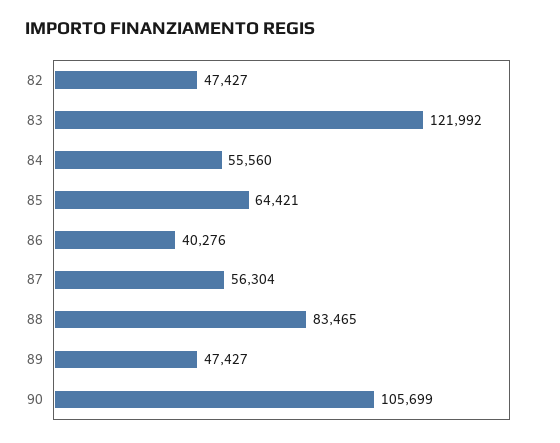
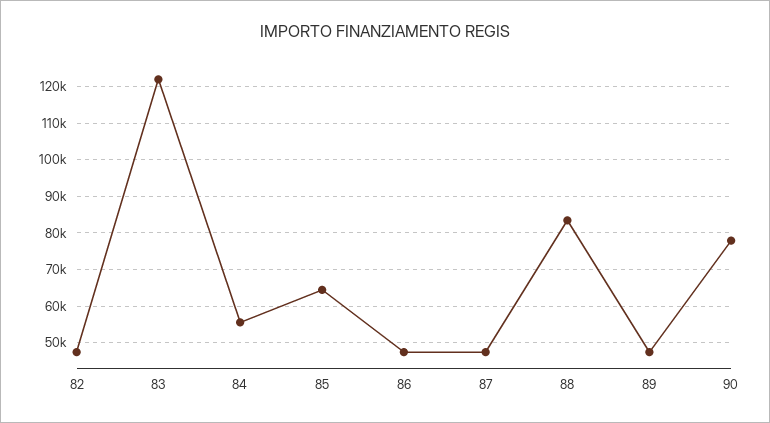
  {
    "82": 47427,
    "83": 121992,
    "84": 55560,
    "85": 64421,
-   "86": 40276,
+   "86": 48000,
-   "87": 56304,
+   "87": 48000,
    "88": 83465,
    "89": 47427,
-   "90": 105699
+   "90": 78000
  }

